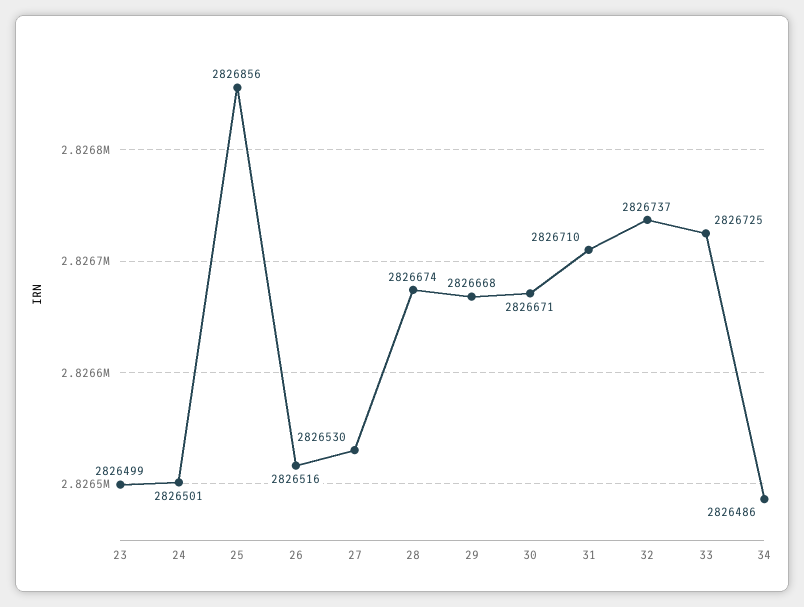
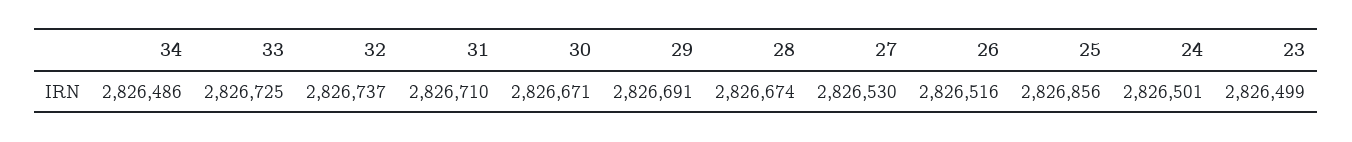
  {
    "23": 2826499,
    "24": 2826501,
    "25": 2826856,
    "26": 2826516,
    "27": 2826530,
    "28": 2826674,
-   "29": 2826668,
+   "29": 2826691,
    "30": 2826671,
    "31": 2826710,
    "32": 2826737,
    "33": 2826725,
    "34": 2826486
  }

